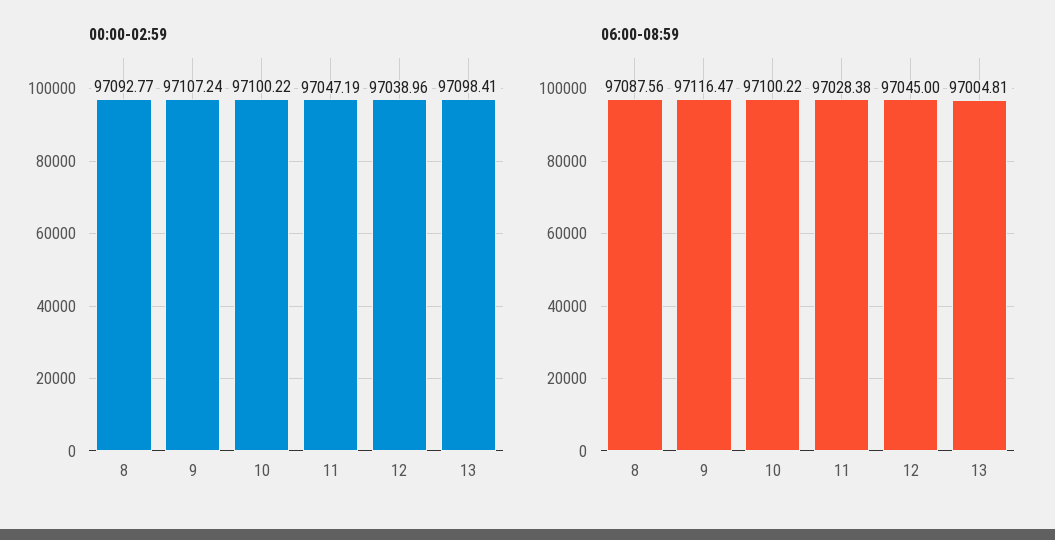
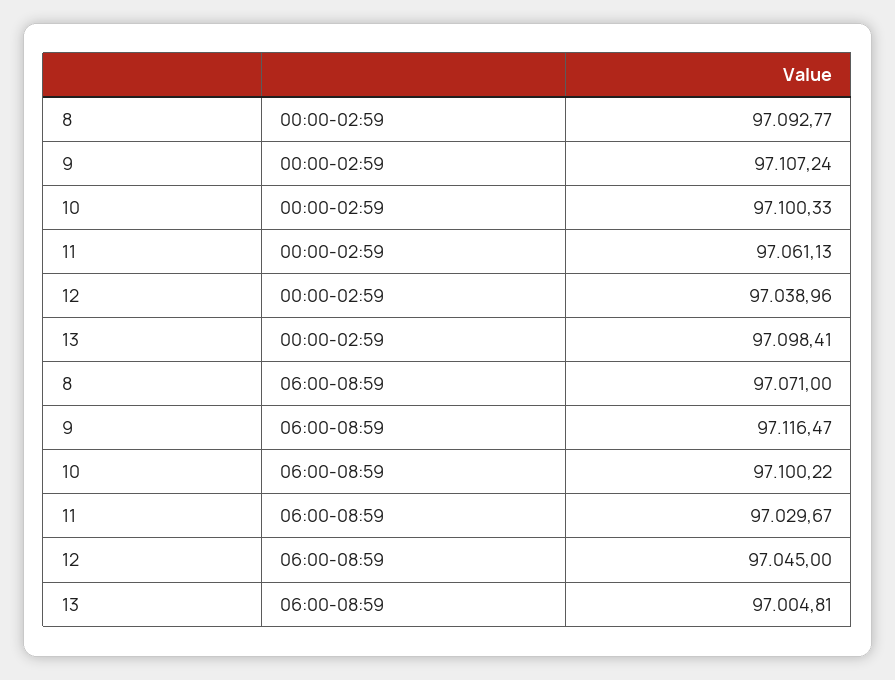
  {
    "00:00-02:59": {
      "8": 97092.77,
      "9": 97107.24,
-     "10": 97100.22,
+     "10": 97100.33,
-     "11": 97047.19,
+     "11": 97061.13,
      "12": 97038.96,
      "13": 97098.41
    },
    "06:00-08:59": {
-     "8": 97087.56,
+     "8": 97071,
      "9": 97116.47,
      "10": 97100.22,
-     "11": 97028.38,
+     "11": 97029.67,
      "12": 97045,
      "13": 97004.81
    }
  }

